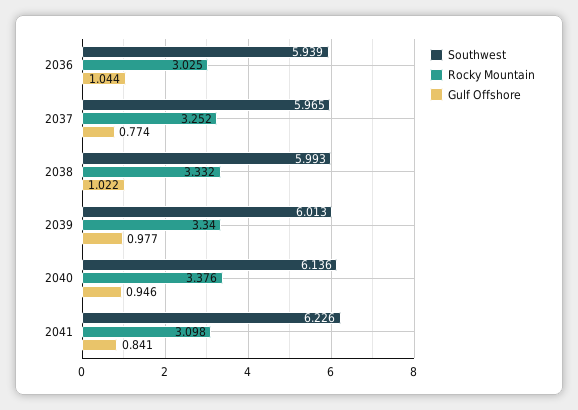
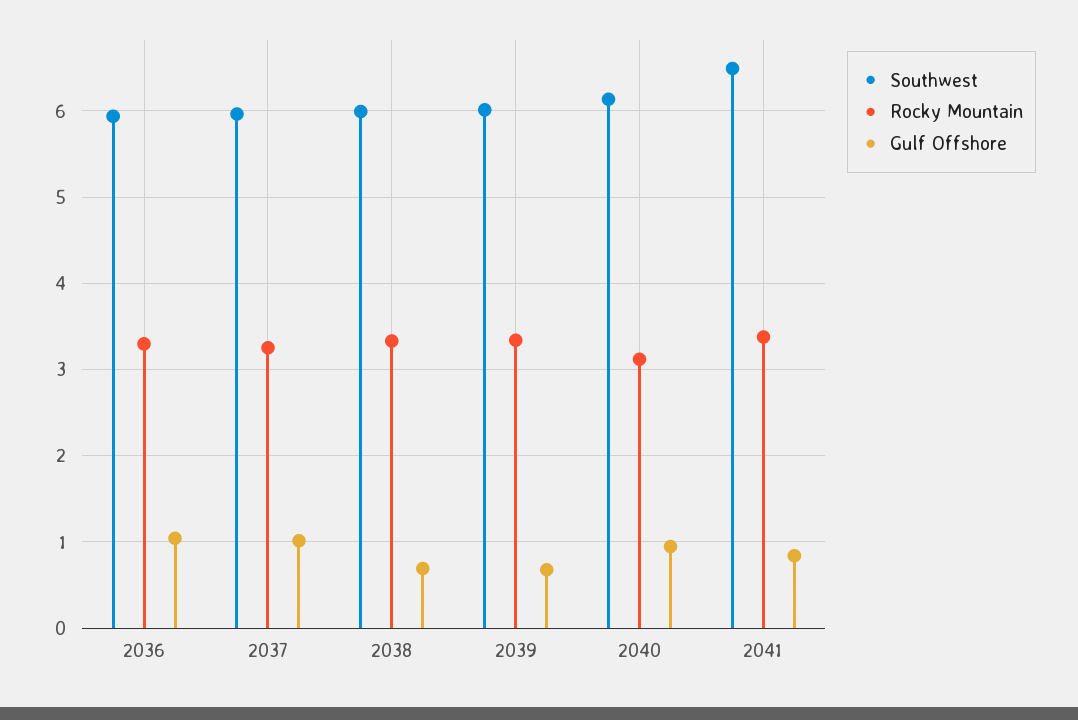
  {
    "Southwest": {
      "2036": 5.939,
      "2037": 5.965,
      "2038": 5.993,
      "2039": 6.013,
      "2040": 6.136,
-     "2041": 6.226
+     "2041": 6.5
    },
    "Rocky Mountain": {
-     "2036": 3.025,
+     "2036": 3.3,
      "2037": 3.252,
      "2038": 3.332,
      "2039": 3.34,
-     "2040": 3.376,
+     "2040": 3.1,
-     "2041": 3.098
+     "2041": 3.4
    },
    "Gulf Offshore": {
      "2036": 1.044,
-     "2037": 0.774,
+     "2037": 1,
-     "2038": 1.022,
+     "2038": 0.7,
-     "2039": 0.977,
+     "2039": 0.7,
      "2040": 0.946,
      "2041": 0.841
    }
  }

